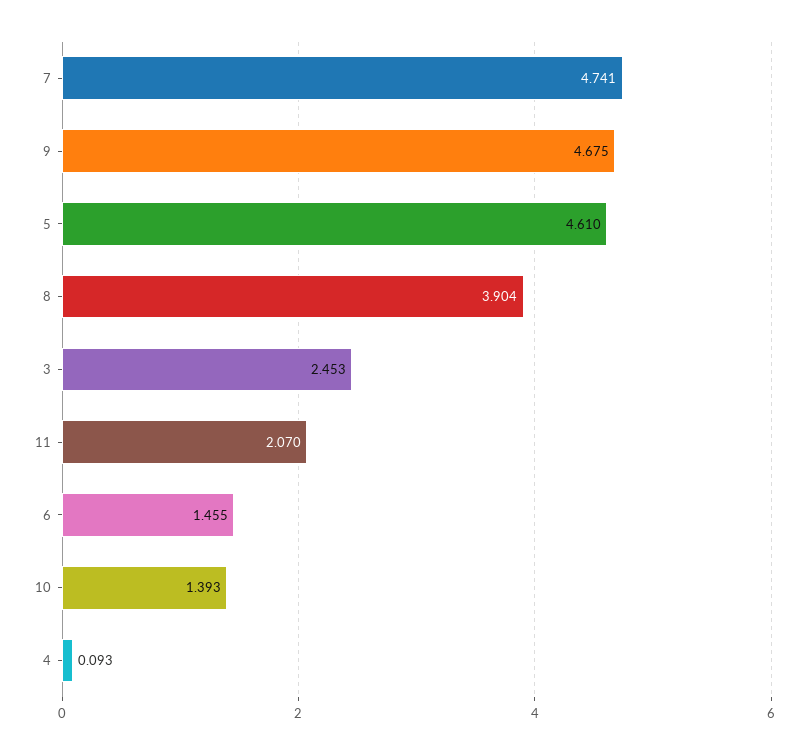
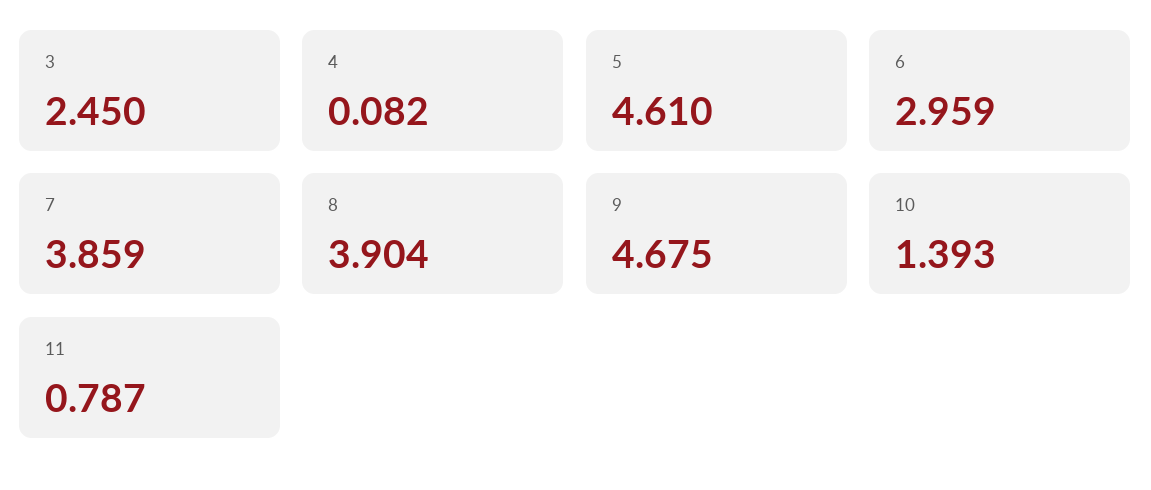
  {
-   "7": 4.741,
+   "7": 3.859,
    "9": 4.675,
    "5": 4.61,
    "8": 3.904,
-   "3": 2.453,
+   "3": 2.45,
-   "11": 2.07,
+   "11": 0.787,
-   "6": 1.455,
+   "6": 2.959,
    "10": 1.393,
-   "4": 0.093
+   "4": 0.082
  }

